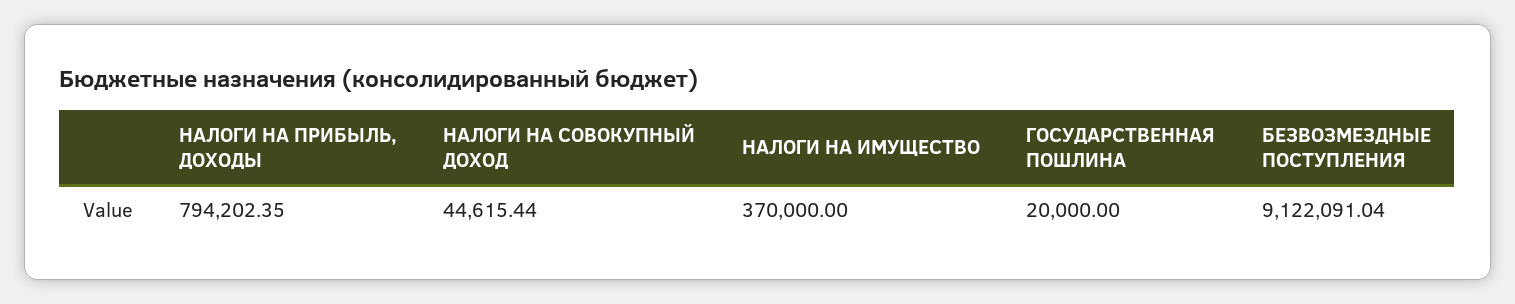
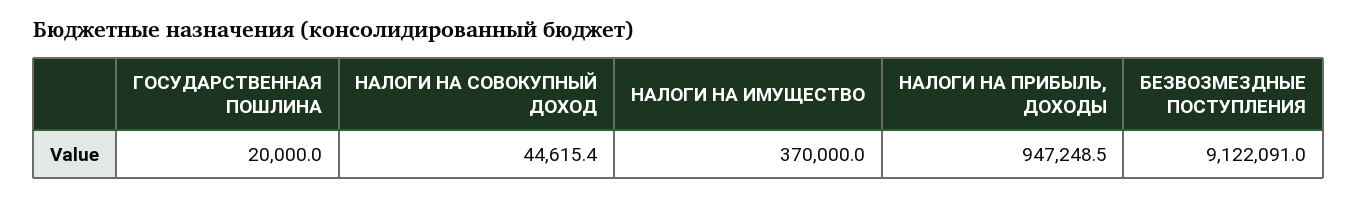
  {
-   "НАЛОГИ НА ПРИБЫЛЬ, ДОХОДЫ": 794202.35,
+   "НАЛОГИ НА ПРИБЫЛЬ, ДОХОДЫ": 947248.5,
    "НАЛОГИ НА СОВОКУПНЫЙ ДОХОД": 44615.44,
    "НАЛОГИ НА ИМУЩЕСТВО": 370000,
    "ГОСУДАРСТВЕННАЯ ПОШЛИНА": 20000,
    "БЕЗВОЗМЕЗДНЫЕ ПОСТУПЛЕНИЯ": 9122091.04
  }

